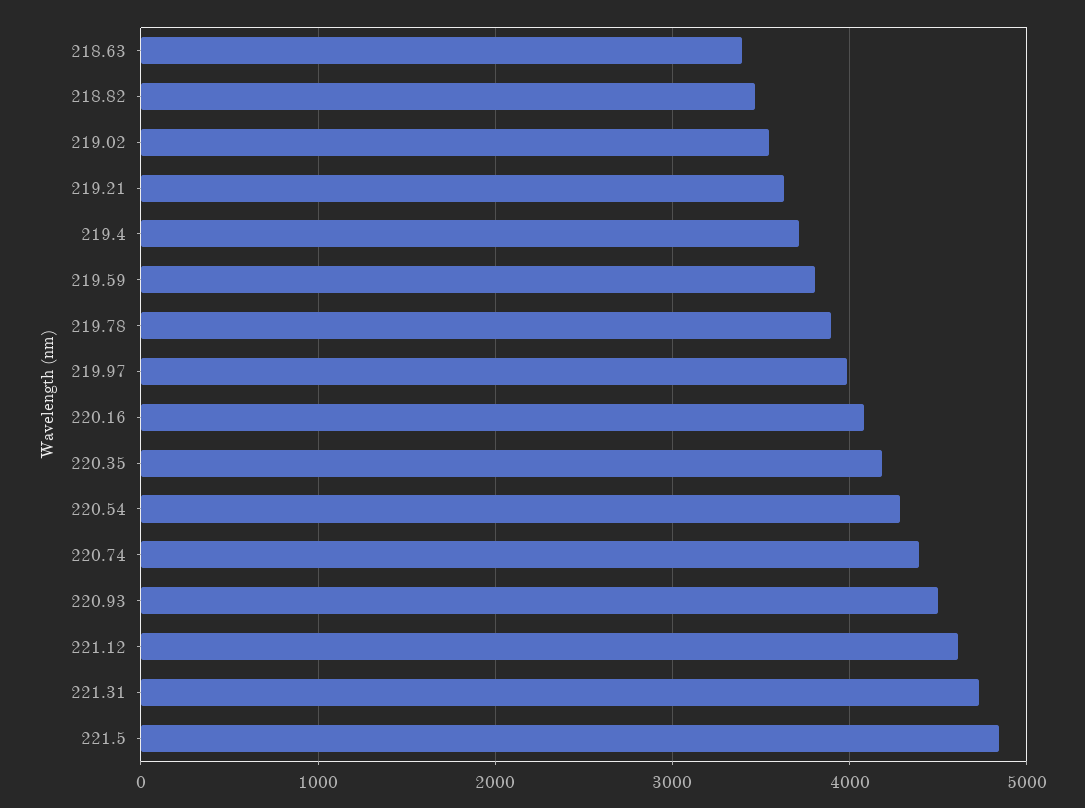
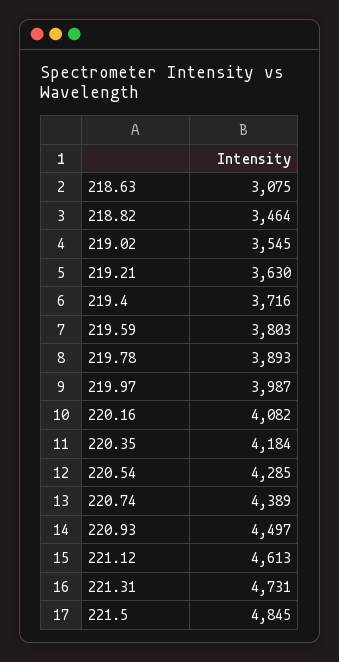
  {
-   "218.63": 3400,
+   "218.63": 3075,
    "218.82": 3464,
    "219.02": 3545,
    "219.21": 3630,
    "219.4": 3716,
    "219.59": 3803,
    "219.78": 3893,
    "219.97": 3987,
    "220.16": 4082,
    "220.35": 4184,
    "220.54": 4285,
    "220.74": 4389,
    "220.93": 4497,
    "221.12": 4613,
    "221.31": 4731,
    "221.5": 4845
  }

